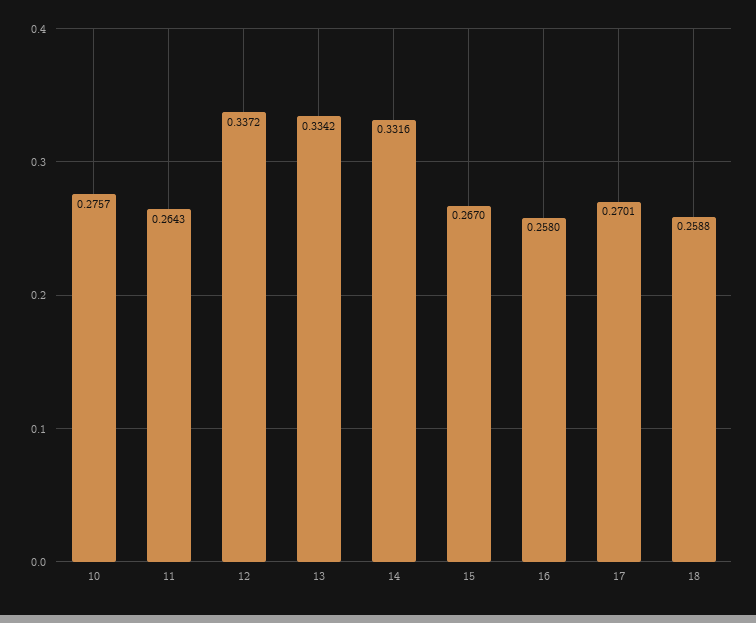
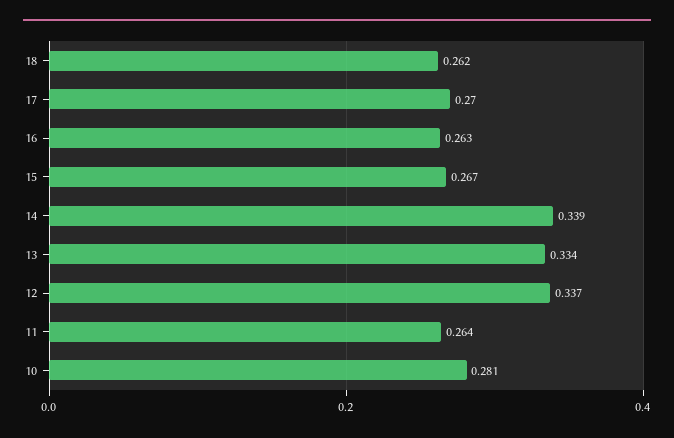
  {
-   "10": 0.2757,
+   "10": 0.281,
    "11": 0.2643,
    "12": 0.3372,
    "13": 0.3342,
-   "14": 0.3316,
+   "14": 0.339,
    "15": 0.267,
-   "16": 0.258,
+   "16": 0.263,
    "17": 0.2701,
-   "18": 0.2588
+   "18": 0.262
  }

